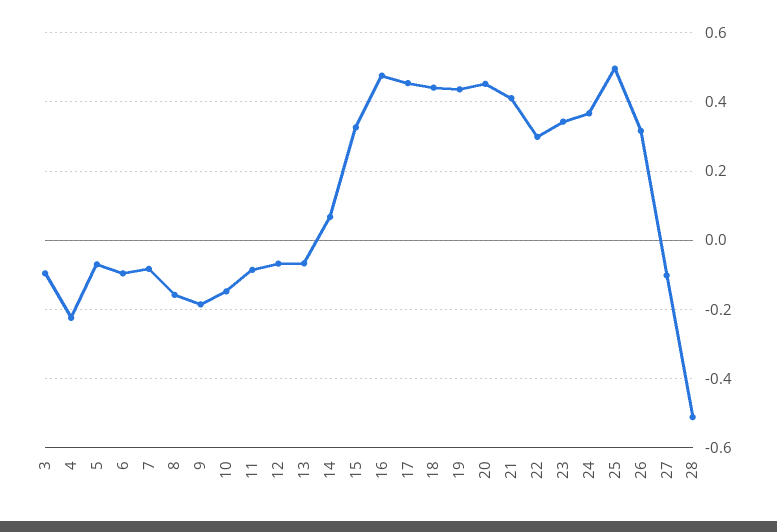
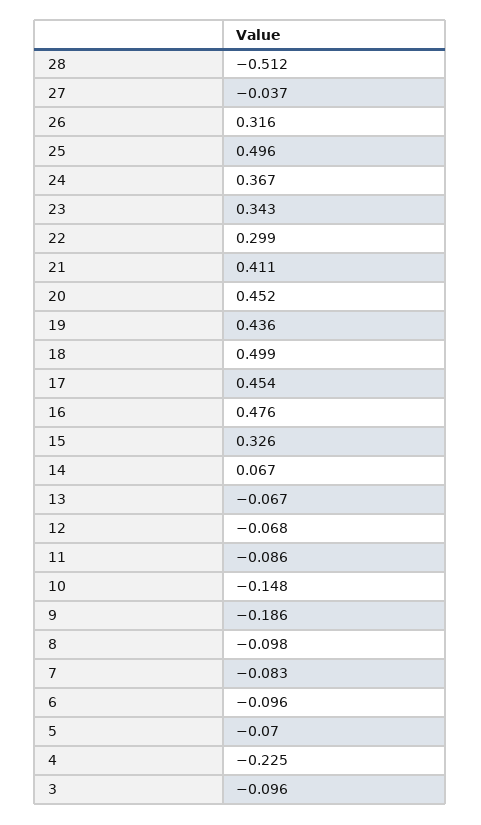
  {
    "3": -0.096,
    "4": -0.225,
    "5": -0.07,
    "6": -0.096,
    "7": -0.083,
-   "8": -0.16,
+   "8": -0.098,
    "9": -0.186,
    "10": -0.148,
    "11": -0.086,
    "12": -0.068,
    "13": -0.067,
    "14": 0.067,
    "15": 0.326,
    "16": 0.476,
    "17": 0.454,
-   "18": 0.44,
+   "18": 0.499,
    "19": 0.436,
    "20": 0.452,
    "21": 0.411,
    "22": 0.299,
    "23": 0.343,
    "24": 0.367,
    "25": 0.496,
    "26": 0.316,
-   "27": -0.1,
+   "27": -0.037,
    "28": -0.512
  }

